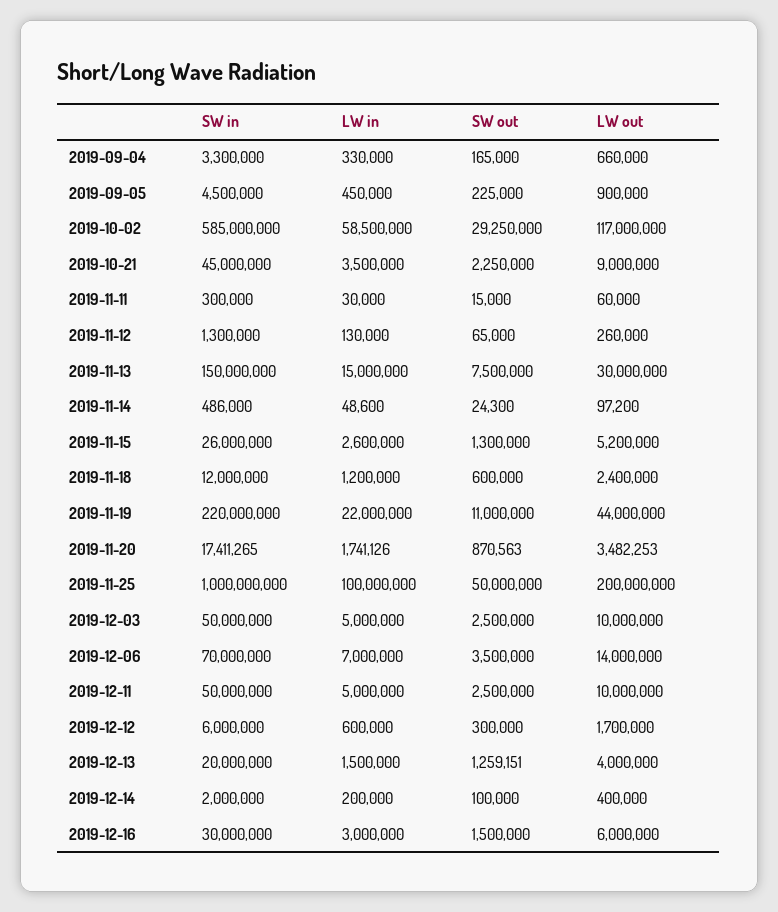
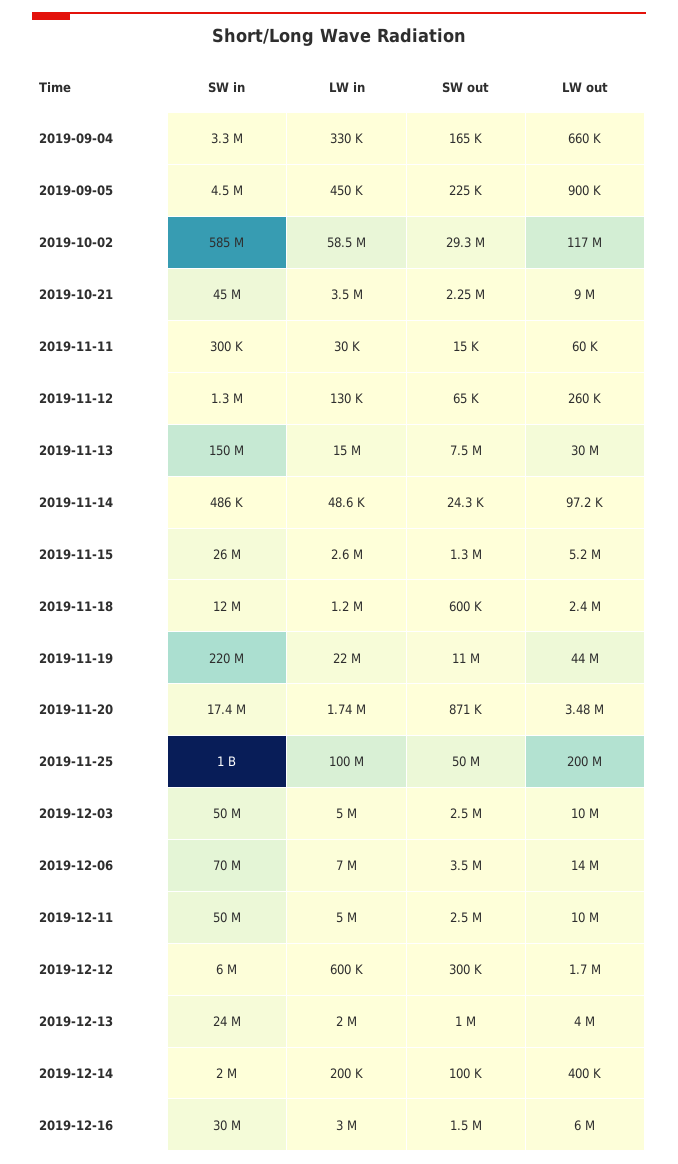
  {
    "SW in": {
      "2019-09-04": 3300000,
      "2019-09-05": 4500000,
      "2019-10-02": 585000000,
      "2019-10-21": 45000000,
      "2019-11-11": 300000,
      "2019-11-12": 1300000,
      "2019-11-13": 150000000,
      "2019-11-14": 486000,
      "2019-11-15": 26000000,
      "2019-11-18": 12000000,
      "2019-11-19": 220000000,
      "2019-11-20": 17411265,
      "2019-11-25": 1000000000,
      "2019-12-03": 50000000,
      "2019-12-06": 70000000,
      "2019-12-11": 50000000,
      "2019-12-12": 6000000,
-     "2019-12-13": 20000000,
+     "2019-12-13": 24000000,
      "2019-12-14": 2000000,
      "2019-12-16": 30000000
    },
    "LW in": {
      "2019-09-04": 330000,
      "2019-09-05": 450000,
      "2019-10-02": 58500000,
      "2019-10-21": 3500000,
      "2019-11-11": 30000,
      "2019-11-12": 130000,
      "2019-11-13": 15000000,
      "2019-11-14": 48600,
      "2019-11-15": 2600000,
      "2019-11-18": 1200000,
      "2019-11-19": 22000000,
      "2019-11-20": 1741126,
      "2019-11-25": 100000000,
      "2019-12-03": 5000000,
      "2019-12-06": 7000000,
      "2019-12-11": 5000000,
      "2019-12-12": 600000,
-     "2019-12-13": 1500000,
+     "2019-12-13": 2000000,
      "2019-12-14": 200000,
      "2019-12-16": 3000000
    },
    "SW out": {
      "2019-09-04": 165000,
      "2019-09-05": 225000,
      "2019-10-02": 29250000,
      "2019-10-21": 2250000,
      "2019-11-11": 15000,
      "2019-11-12": 65000,
      "2019-11-13": 7500000,
      "2019-11-14": 24300,
      "2019-11-15": 1300000,
      "2019-11-18": 600000,
      "2019-11-19": 11000000,
      "2019-11-20": 870563,
      "2019-11-25": 50000000,
      "2019-12-03": 2500000,
      "2019-12-06": 3500000,
      "2019-12-11": 2500000,
      "2019-12-12": 300000,
-     "2019-12-13": 1259151,
+     "2019-12-13": 1000000,
      "2019-12-14": 100000,
      "2019-12-16": 1500000
    },
    "LW out": {
      "2019-09-04": 660000,
      "2019-09-05": 900000,
      "2019-10-02": 117000000,
      "2019-10-21": 9000000,
      "2019-11-11": 60000,
      "2019-11-12": 260000,
      "2019-11-13": 30000000,
      "2019-11-14": 97200,
      "2019-11-15": 5200000,
      "2019-11-18": 2400000,
      "2019-11-19": 44000000,
      "2019-11-20": 3482253,
      "2019-11-25": 200000000,
      "2019-12-03": 10000000,
      "2019-12-06": 14000000,
      "2019-12-11": 10000000,
      "2019-12-12": 1700000,
      "2019-12-13": 4000000,
      "2019-12-14": 400000,
      "2019-12-16": 6000000
    }
  }

